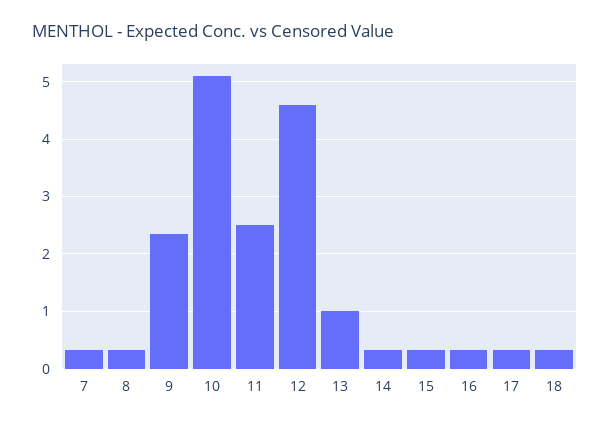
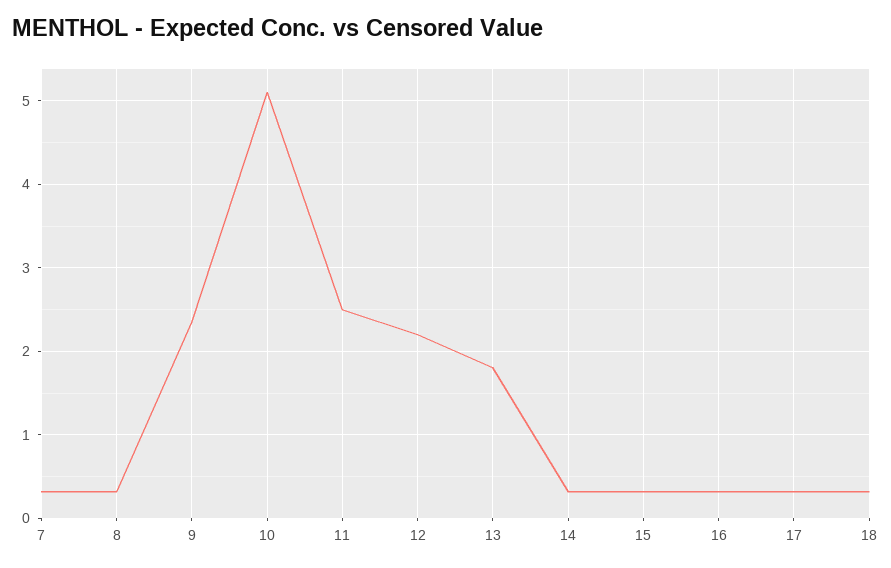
  {
    "7": 0.3,
    "8": 0.3,
    "9": 2.4,
    "10": 5.1,
    "11": 2.5,
-   "12": 4.6,
+   "12": 2.2,
-   "13": 1,
+   "13": 1.8,
    "14": 0.3,
    "15": 0.3,
    "16": 0.3,
    "17": 0.3,
    "18": 0.3
  }

